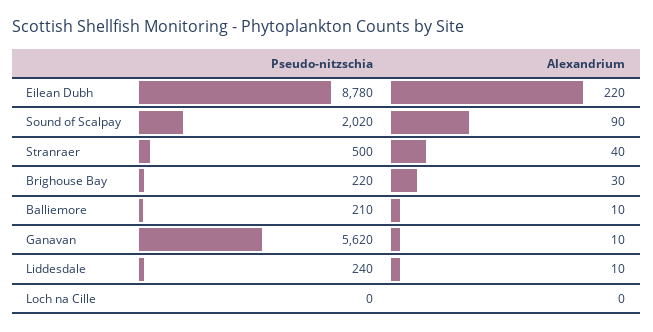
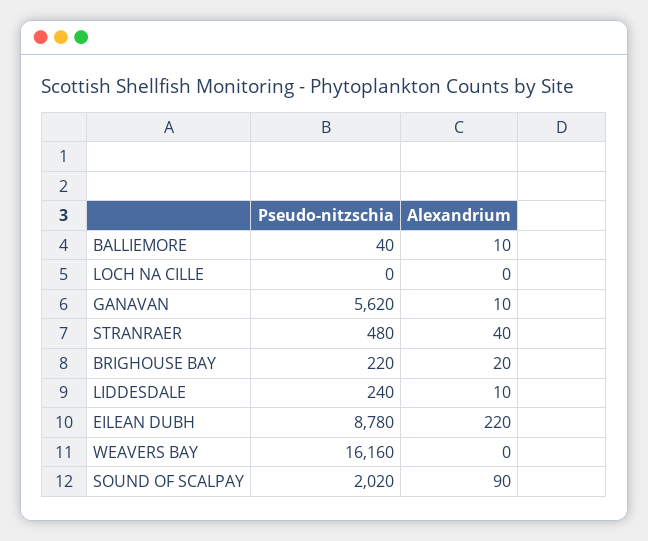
  {
    "Pseudo-nitzschia": {
      "Eilean Dubh": 8780,
      "Sound of Scalpay": 2020,
-     "Stranraer": 500,
+     "Stranraer": 480,
      "Brighouse Bay": 220,
-     "Balliemore": 210,
+     "Balliemore": 40,
      "Ganavan": 5620,
      "Liddesdale": 240,
-     "Loch na Cille": 0
+     "Loch na Cille": 0,
+     "WEAVERS BAY": 16160
    },
    "Alexandrium": {
      "Eilean Dubh": 220,
      "Sound of Scalpay": 90,
      "Stranraer": 40,
-     "Brighouse Bay": 30,
+     "Brighouse Bay": 20,
      "Balliemore": 10,
      "Ganavan": 10,
      "Liddesdale": 10,
-     "Loch na Cille": 0
+     "Loch na Cille": 0,
+     "WEAVERS BAY": 0
    }
  }

